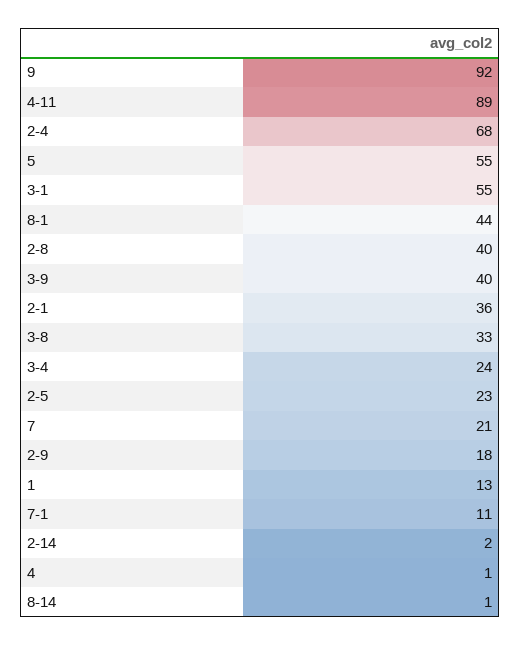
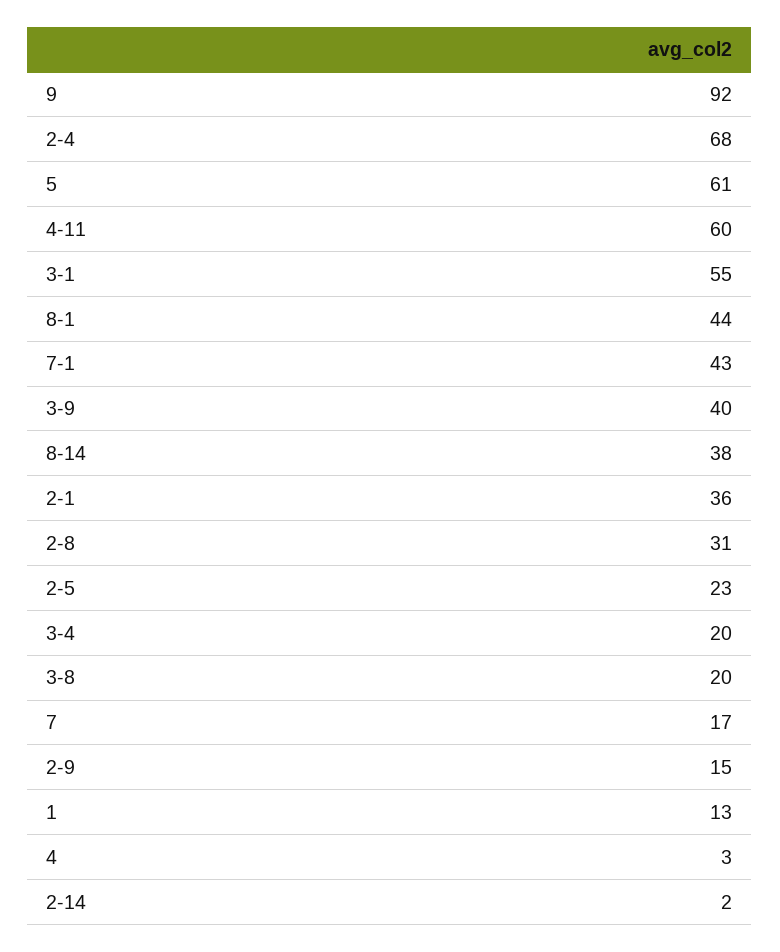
  {
    "9": 92,
-   "4-11": 89,
+   "4-11": 60,
    "2-4": 68,
-   "5": 55,
+   "5": 61,
    "3-1": 55,
    "8-1": 44,
-   "2-8": 40,
+   "2-8": 31,
    "3-9": 40,
    "2-1": 36,
-   "3-8": 33,
+   "3-8": 20,
-   "3-4": 24,
+   "3-4": 20,
    "2-5": 23,
-   "7": 21,
+   "7": 17,
-   "2-9": 18,
+   "2-9": 15,
    "1": 13,
-   "7-1": 11,
+   "7-1": 43,
    "2-14": 2,
-   "4": 1,
+   "4": 3,
-   "8-14": 1
+   "8-14": 38
  }

